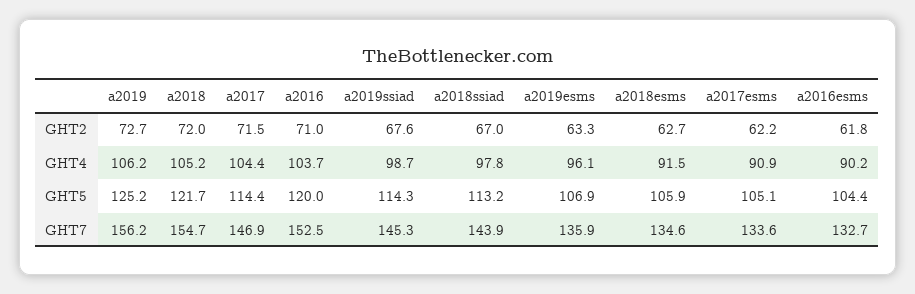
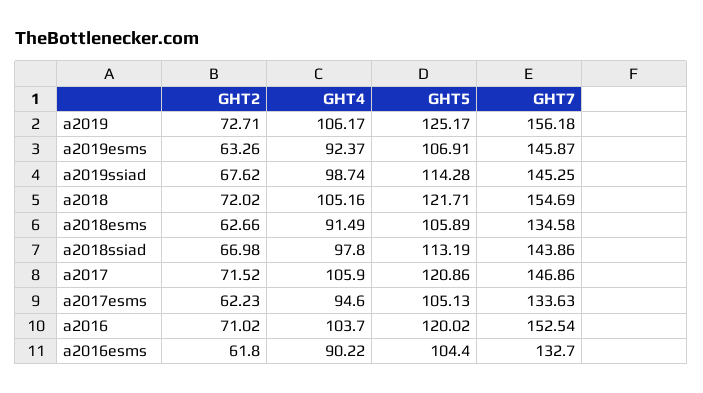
  {
    "a2019": {
      "GHT2": 72.71,
      "GHT4": 106.17,
      "GHT5": 125.17,
      "GHT7": 156.18
    },
    "a2018": {
      "GHT2": 72.02,
      "GHT4": 105.16,
      "GHT5": 121.71,
      "GHT7": 154.69
    },
    "a2017": {
      "GHT2": 71.52,
-     "GHT4": 104.4,
+     "GHT4": 105.9,
-     "GHT5": 114.4,
+     "GHT5": 120.86,
      "GHT7": 146.86
    },
    "a2016": {
      "GHT2": 71.02,
      "GHT4": 103.7,
      "GHT5": 120.02,
      "GHT7": 152.54
    },
    "a2019ssiad": {
      "GHT2": 67.62,
      "GHT4": 98.74,
      "GHT5": 114.28,
      "GHT7": 145.25
    },
    "a2018ssiad": {
      "GHT2": 66.98,
      "GHT4": 97.8,
      "GHT5": 113.19,
      "GHT7": 143.86
    },
    "a2019esms": {
      "GHT2": 63.26,
-     "GHT4": 96.1,
+     "GHT4": 92.37,
      "GHT5": 106.91,
-     "GHT7": 135.9
+     "GHT7": 145.87
    },
    "a2018esms": {
      "GHT2": 62.66,
      "GHT4": 91.49,
      "GHT5": 105.89,
      "GHT7": 134.58
    },
    "a2017esms": {
      "GHT2": 62.23,
-     "GHT4": 90.9,
+     "GHT4": 94.6,
      "GHT5": 105.13,
      "GHT7": 133.63
    },
    "a2016esms": {
      "GHT2": 61.8,
      "GHT4": 90.22,
      "GHT5": 104.4,
      "GHT7": 132.7
    }
  }

